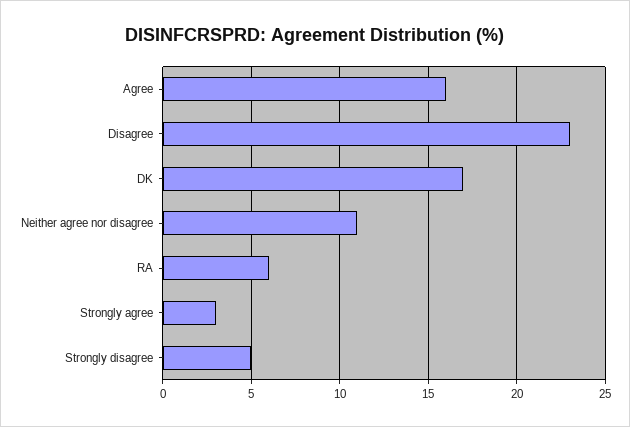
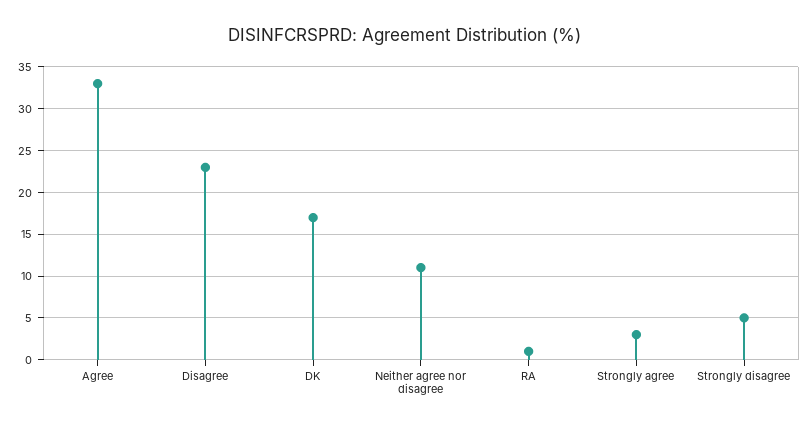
  {
-   "Agree": 16,
+   "Agree": 33,
    "Disagree": 23,
    "DK": 17,
    "Neither agree nor disagree": 11,
-   "RA": 6,
+   "RA": 1,
    "Strongly agree": 3,
    "Strongly disagree": 5
  }

